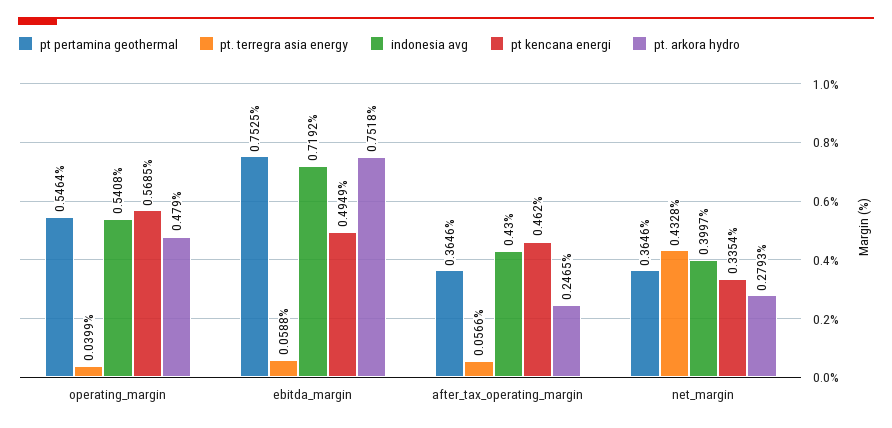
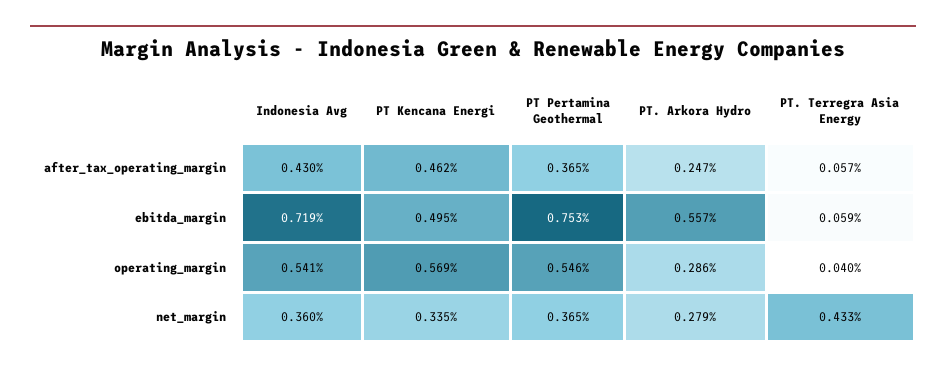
  {
    "pt pertamina geothermal": {
      "operating_margin": 0.5464,
      "ebitda_margin": 0.7525,
      "after_tax_operating_margin": 0.3646,
      "net_margin": 0.3646
    },
    "pt. terregra asia energy": {
      "operating_margin": 0.0399,
      "ebitda_margin": 0.0588,
      "after_tax_operating_margin": 0.0566,
      "net_margin": 0.4328
    },
    "indonesia avg": {
      "operating_margin": 0.5408,
      "ebitda_margin": 0.7192,
      "after_tax_operating_margin": 0.43,
-     "net_margin": 0.3997
+     "net_margin": 0.36
    },
    "pt kencana energi": {
      "operating_margin": 0.5685,
      "ebitda_margin": 0.4949,
      "after_tax_operating_margin": 0.462,
      "net_margin": 0.3354
    },
    "pt. arkora hydro": {
-     "operating_margin": 0.479,
+     "operating_margin": 0.286,
-     "ebitda_margin": 0.7518,
+     "ebitda_margin": 0.557,
      "after_tax_operating_margin": 0.2465,
      "net_margin": 0.2793
    }
  }

